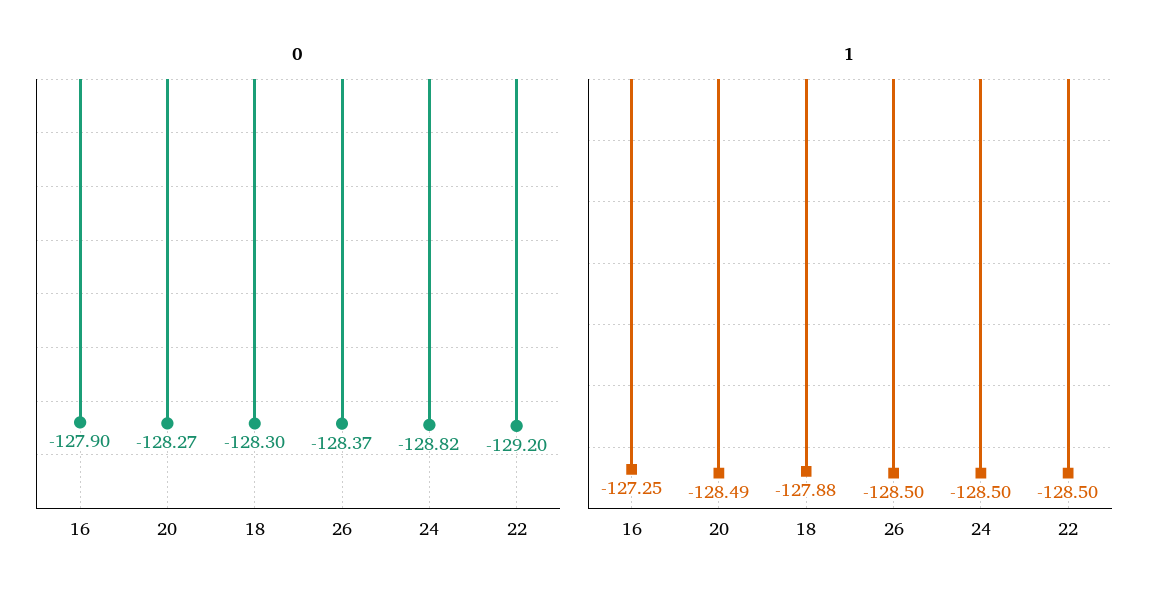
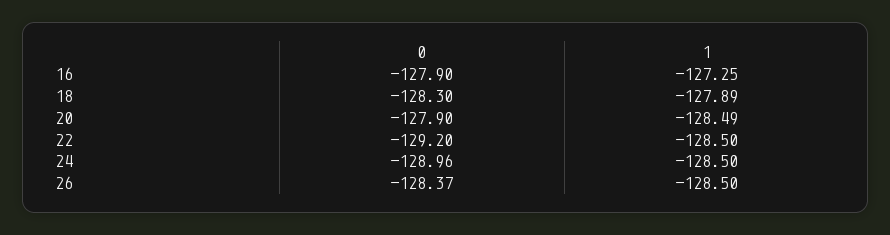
  {
    "0": {
      "16": -127.9,
-     "20": -128.27,
+     "20": -127.9,
      "18": -128.3,
      "26": -128.37,
-     "24": -128.82,
+     "24": -128.96,
      "22": -129.2
    },
    "1": {
      "16": -127.25,
      "20": -128.49,
-     "18": -127.88,
+     "18": -127.89,
      "26": -128.5,
      "24": -128.5,
      "22": -128.5
    }
  }

